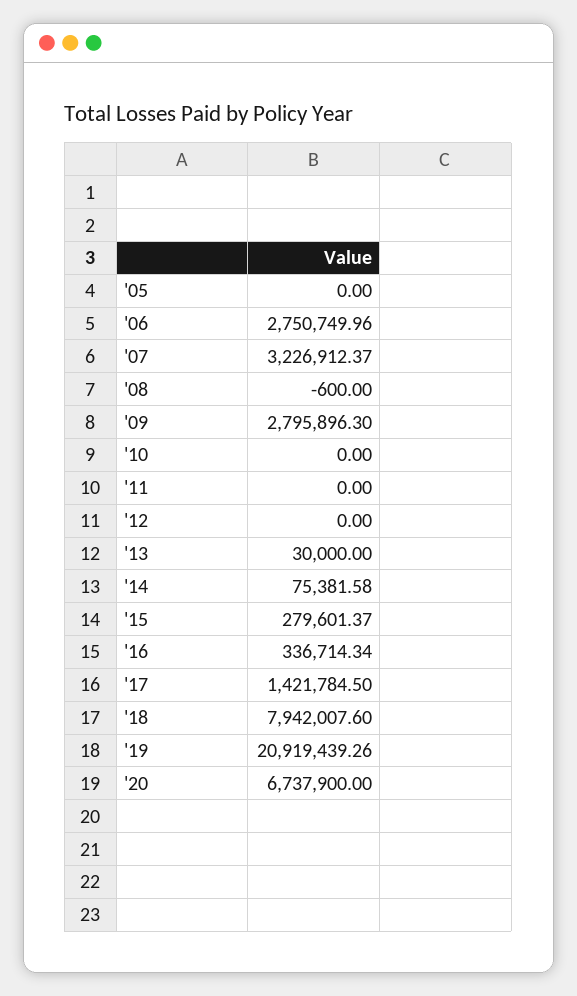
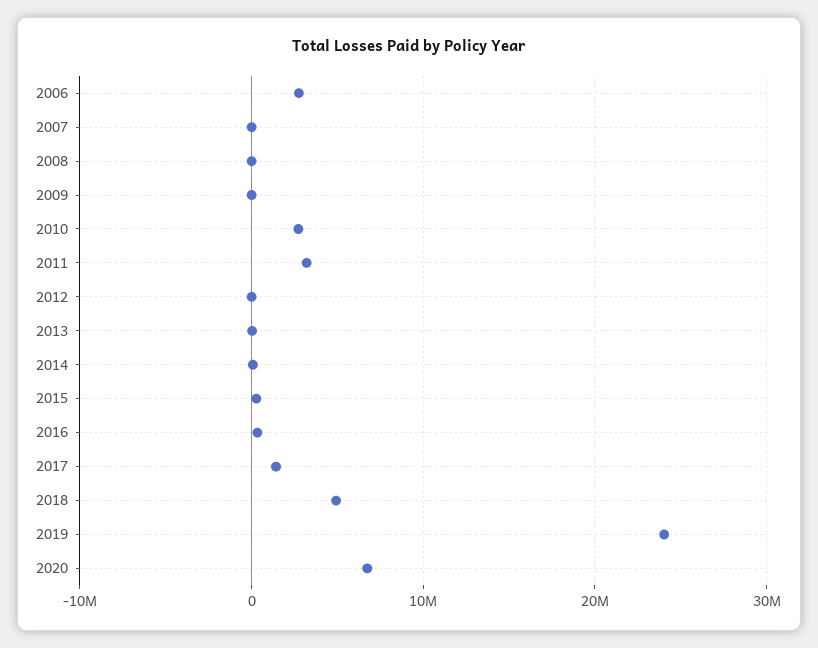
  {
-   "'05": 0,
    "'06": 2750749.96,
-   "'07": 3226912.37,
+   "'07": 0,
    "'08": -600,
-   "'09": 2795896.3,
+   "'09": 0,
-   "'10": 0,
+   "'10": 3000000,
-   "'11": 0,
+   "'11": 3000000,
    "'12": 0,
    "'13": 30000,
    "'14": 75381.58,
    "'15": 279601.37,
    "'16": 336714.34,
    "'17": 1421784.5,
-   "'18": 7942007.6,
+   "'18": 5000000,
-   "'19": 20919439.26,
+   "'19": 24000000,
    "'20": 6737900
  }

